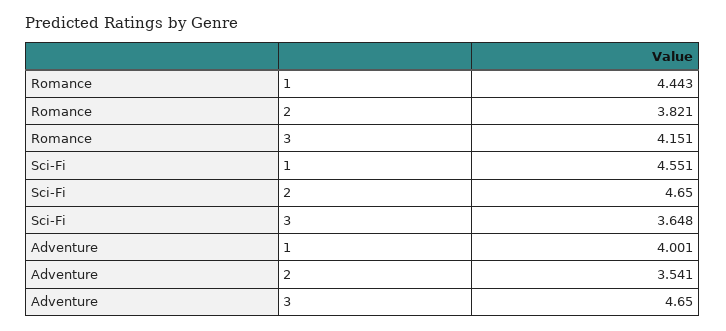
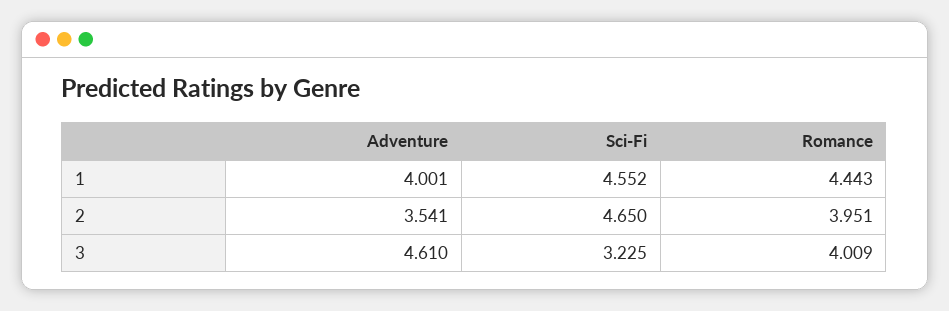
  {
    "Romance": {
      "1": 4.443,
-     "2": 3.821,
+     "2": 3.951,
-     "3": 4.151
+     "3": 4.009
    },
    "Sci-Fi": {
-     "1": 4.551,
+     "1": 4.552,
      "2": 4.65,
-     "3": 3.648
+     "3": 3.225
    },
    "Adventure": {
      "1": 4.001,
      "2": 3.541,
-     "3": 4.65
+     "3": 4.61
    }
  }

